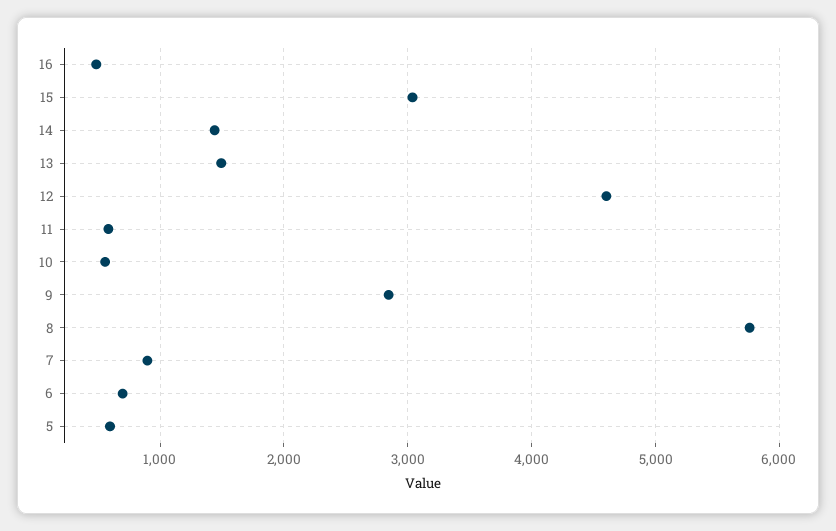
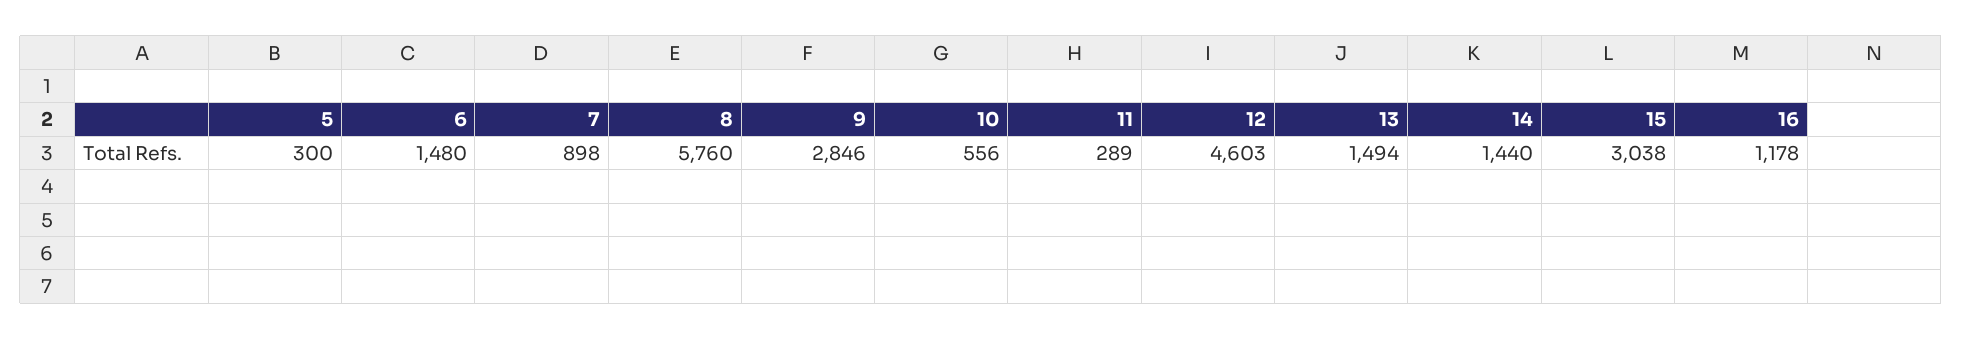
  {
-   "16": 500,
+   "16": 1178,
    "15": 3038,
    "14": 1440,
    "13": 1494,
    "12": 4603,
-   "11": 600,
+   "11": 289,
    "10": 556,
    "9": 2846,
    "8": 5760,
    "7": 898,
-   "6": 700,
+   "6": 1480,
-   "5": 600
+   "5": 300
  }

